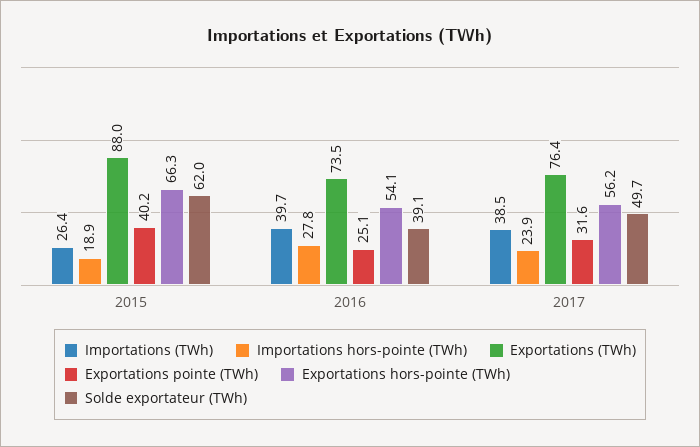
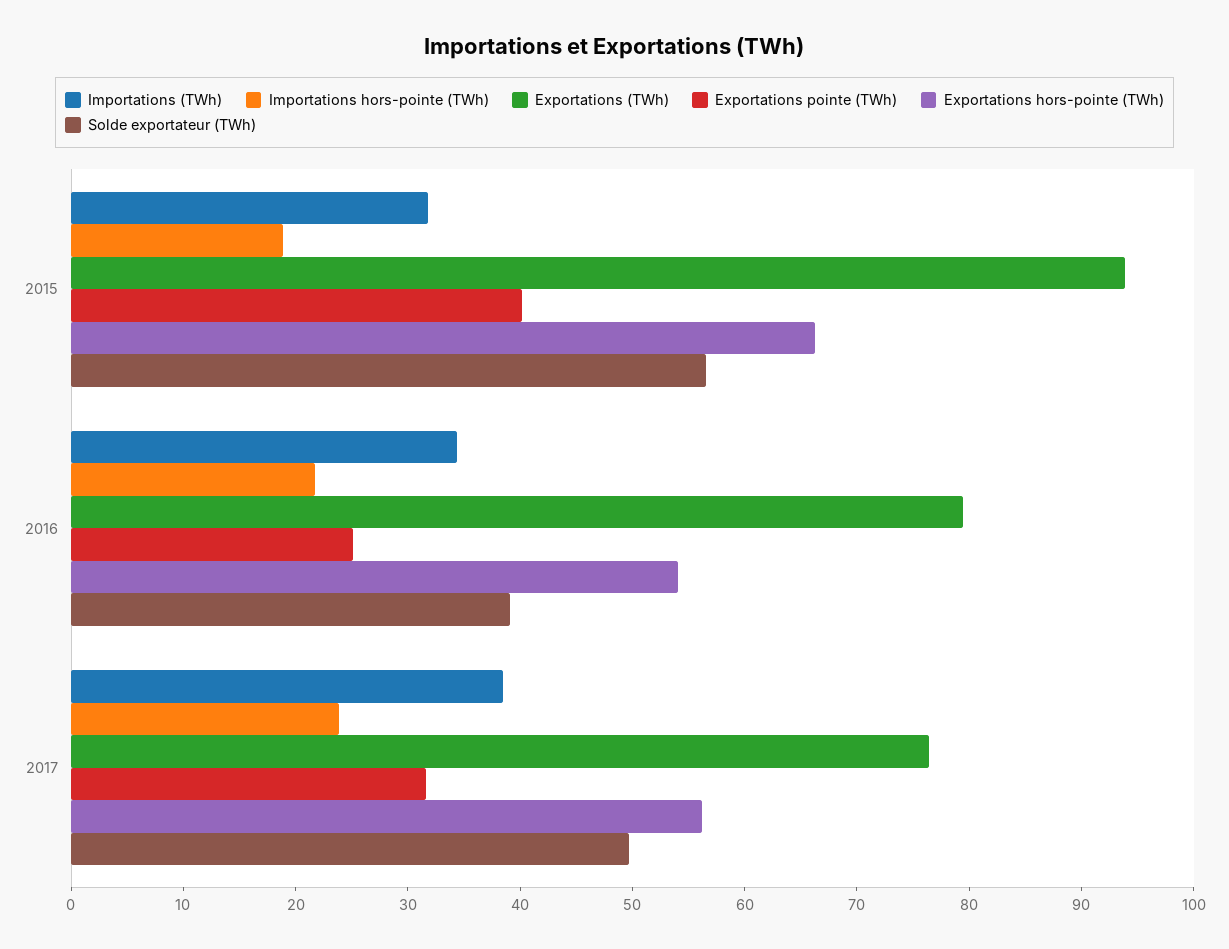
  {
    "Importations (TWh)": {
-     "2015": 26.4,
+     "2015": 32,
-     "2016": 39.7,
+     "2016": 34,
      "2017": 38.5
    },
    "Importations hors-pointe (TWh)": {
      "2015": 18.9,
-     "2016": 27.8,
+     "2016": 22,
      "2017": 23.9
    },
    "Exportations (TWh)": {
-     "2015": 88,
+     "2015": 94,
-     "2016": 73.5,
+     "2016": 80,
      "2017": 76.4
    },
    "Exportations pointe (TWh)": {
      "2015": 40.2,
      "2016": 25.1,
      "2017": 31.6
    },
    "Exportations hors-pointe (TWh)": {
      "2015": 66.3,
      "2016": 54.1,
      "2017": 56.2
    },
    "Solde exportateur (TWh)": {
-     "2015": 62,
+     "2015": 56,
      "2016": 39.1,
      "2017": 49.7
    }
  }

